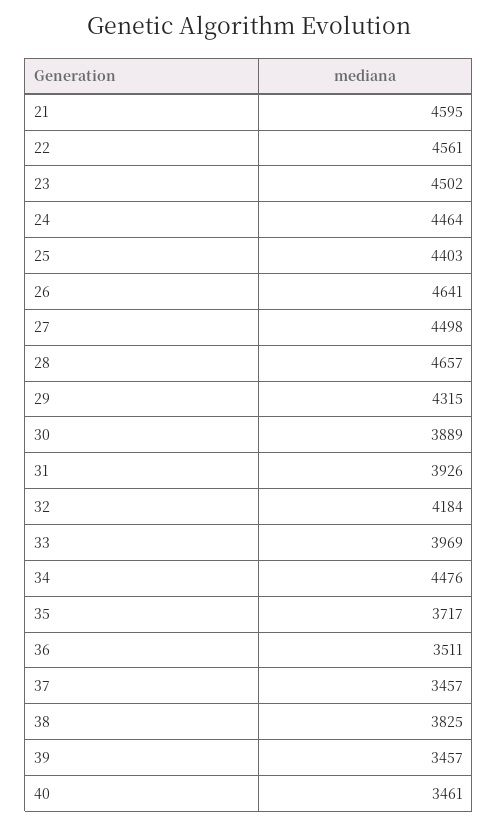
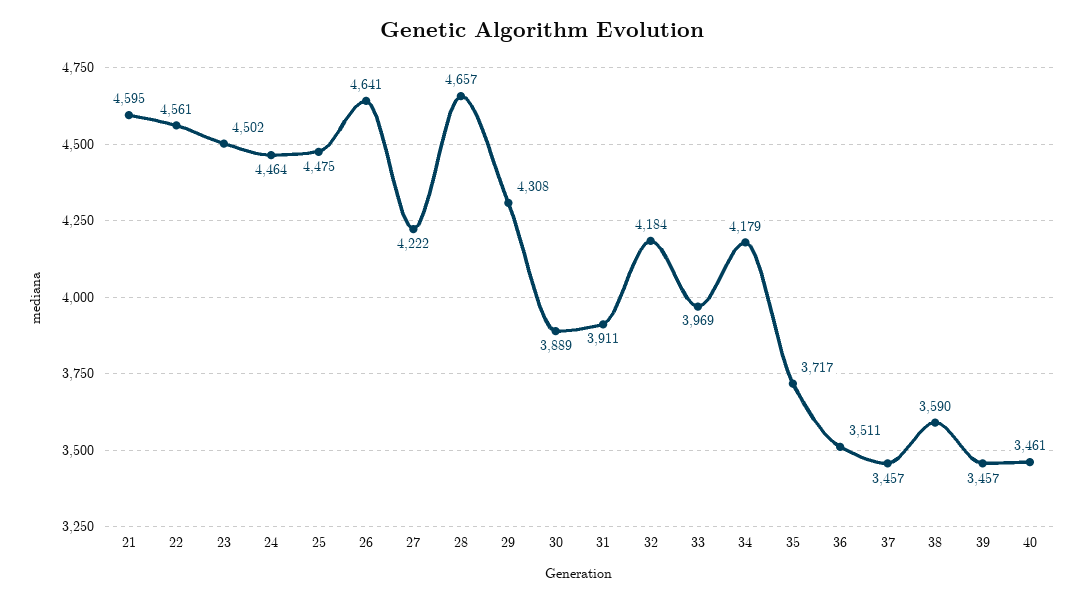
  {
    "21": 4595,
    "22": 4561,
    "23": 4502,
    "24": 4464,
-   "25": 4403,
+   "25": 4475,
    "26": 4641,
-   "27": 4498,
+   "27": 4222,
    "28": 4657,
-   "29": 4315,
+   "29": 4308,
    "30": 3889,
-   "31": 3926,
+   "31": 3911,
    "32": 4184,
    "33": 3969,
-   "34": 4476,
+   "34": 4179,
    "35": 3717,
    "36": 3511,
    "37": 3457,
-   "38": 3825,
+   "38": 3590,
    "39": 3457,
    "40": 3461
  }

